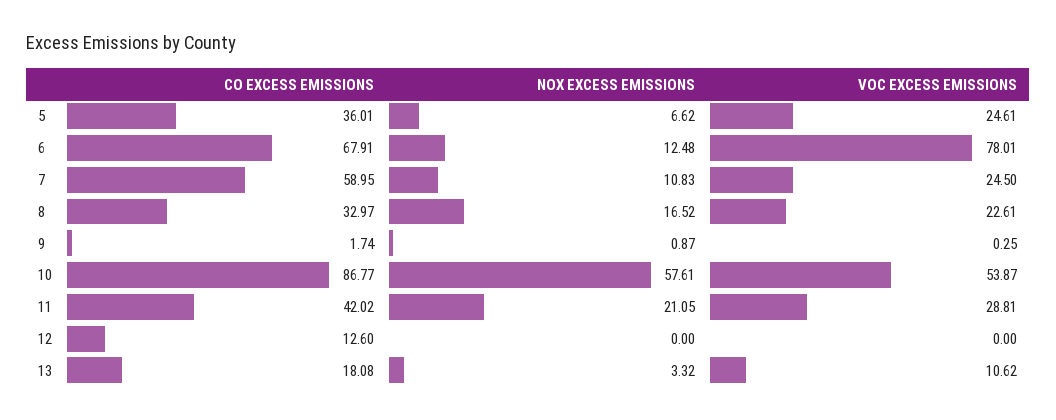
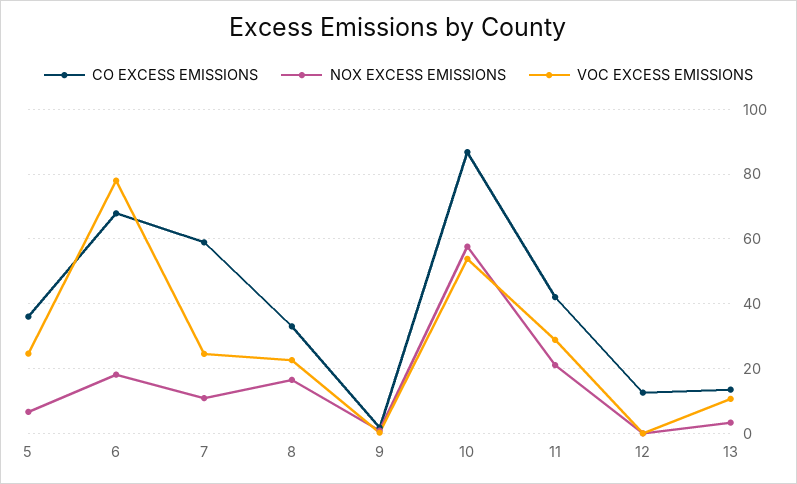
  {
    "CO EXCESS EMISSIONS": {
      "5": 36.01,
      "6": 67.91,
      "7": 58.95,
      "8": 32.97,
      "9": 1.74,
      "10": 86.77,
      "11": 42.02,
      "12": 12.6,
-     "13": 18.08
+     "13": 14
    },
    "NOX EXCESS EMISSIONS": {
      "5": 6.62,
-     "6": 12.48,
+     "6": 18,
      "7": 10.83,
      "8": 16.52,
      "9": 0.87,
      "10": 57.61,
      "11": 21.05,
      "12": 0,
      "13": 3.32
    },
    "VOC EXCESS EMISSIONS": {
      "5": 24.61,
      "6": 78.01,
      "7": 24.5,
      "8": 22.61,
      "9": 0.25,
      "10": 53.87,
      "11": 28.81,
      "12": 0,
      "13": 10.62
    }
  }

